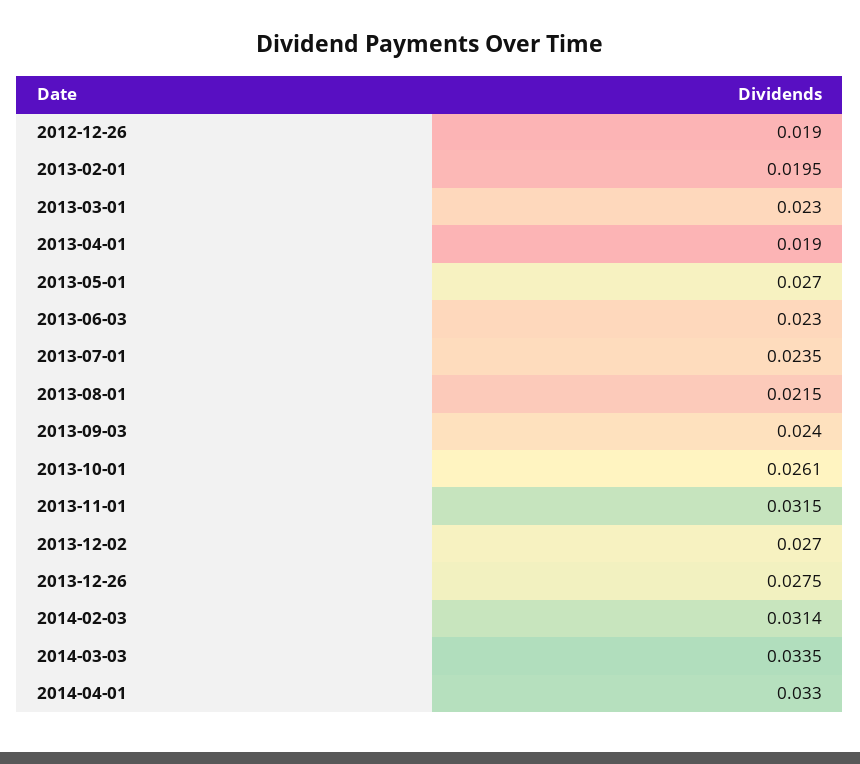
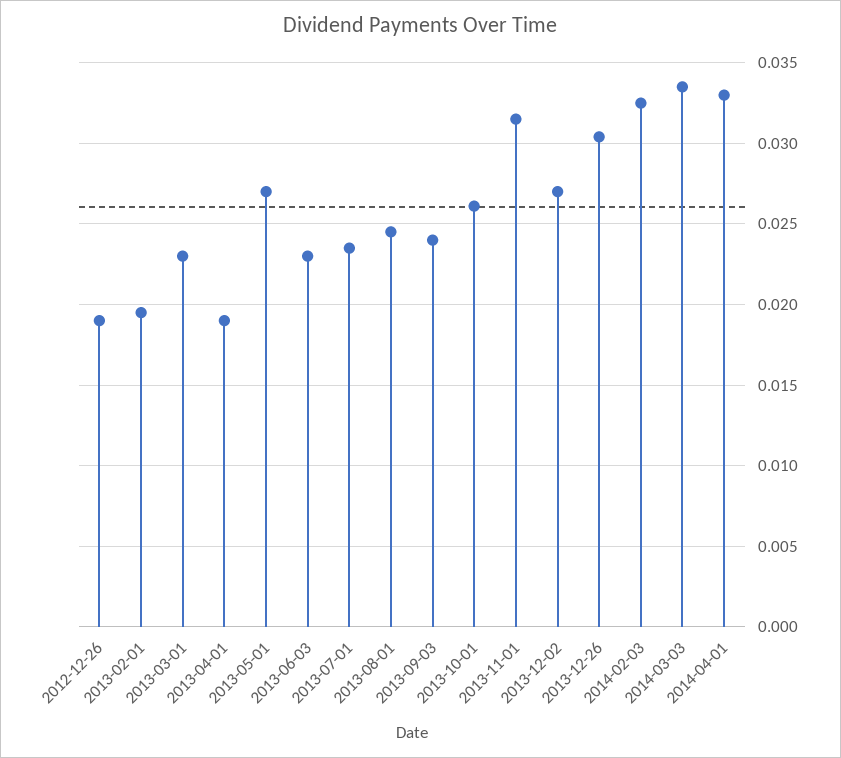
  {
    "2012-12-26": 0.019,
    "2013-02-01": 0.0195,
    "2013-03-01": 0.023,
    "2013-04-01": 0.019,
    "2013-05-01": 0.027,
    "2013-06-03": 0.023,
    "2013-07-01": 0.0235,
-   "2013-08-01": 0.0215,
+   "2013-08-01": 0.0245,
    "2013-09-03": 0.024,
    "2013-10-01": 0.0261,
    "2013-11-01": 0.0315,
    "2013-12-02": 0.027,
-   "2013-12-26": 0.0275,
+   "2013-12-26": 0.0305,
-   "2014-02-03": 0.0314,
+   "2014-02-03": 0.0325,
    "2014-03-03": 0.0335,
    "2014-04-01": 0.033
  }

